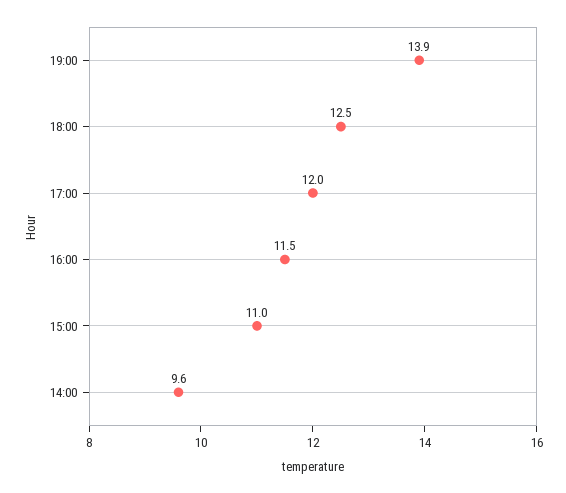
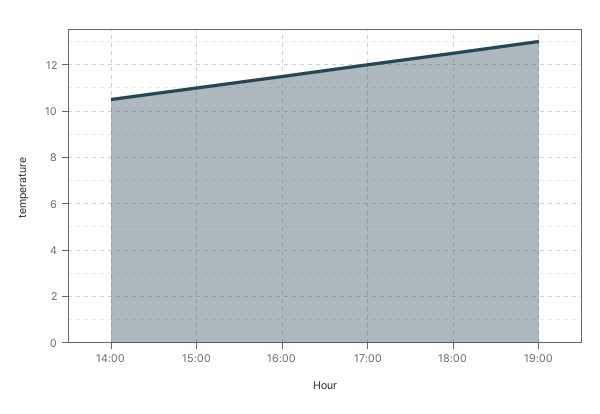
  {
-   "19:00": 13.9,
+   "19:00": 13,
    "18:00": 12.5,
    "17:00": 12,
    "16:00": 11.5,
    "15:00": 11,
-   "14:00": 9.6
+   "14:00": 10.5
  }

